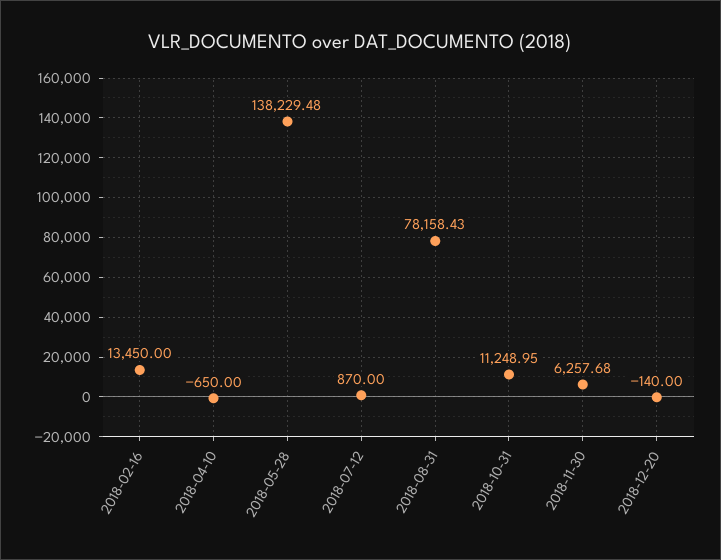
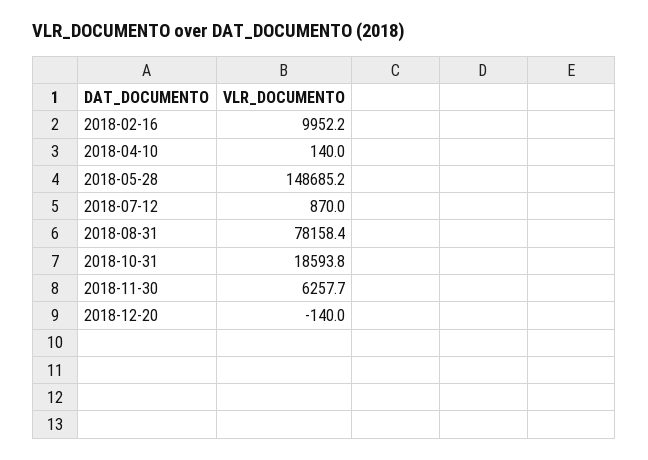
  {
-   "2018-02-16": 13450,
+   "2018-02-16": 9952.2,
-   "2018-04-10": -650,
+   "2018-04-10": 140,
-   "2018-05-28": 138229.48,
+   "2018-05-28": 148685.2,
    "2018-07-12": 870,
    "2018-08-31": 78158.43,
-   "2018-10-31": 11248.95,
+   "2018-10-31": 18593.8,
    "2018-11-30": 6257.68,
    "2018-12-20": -140
  }

